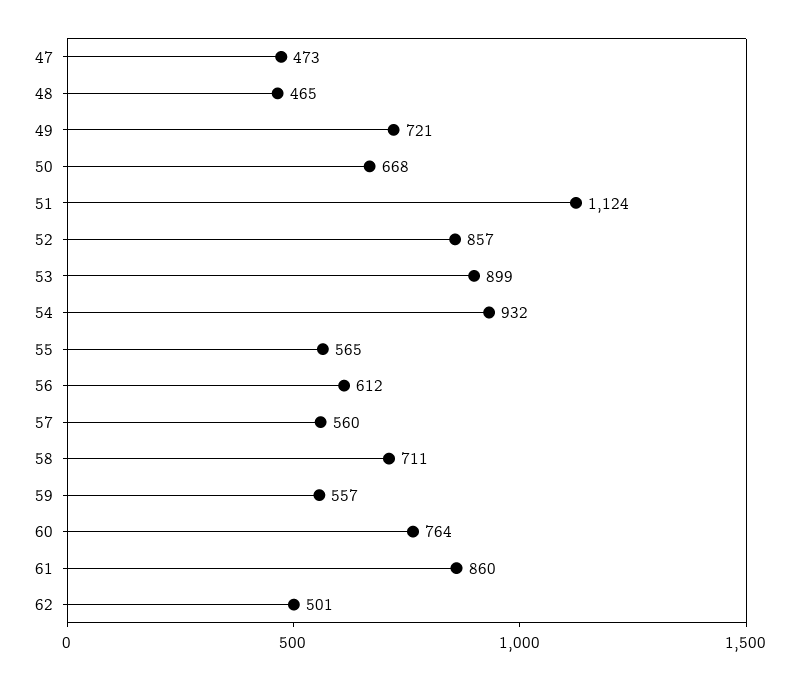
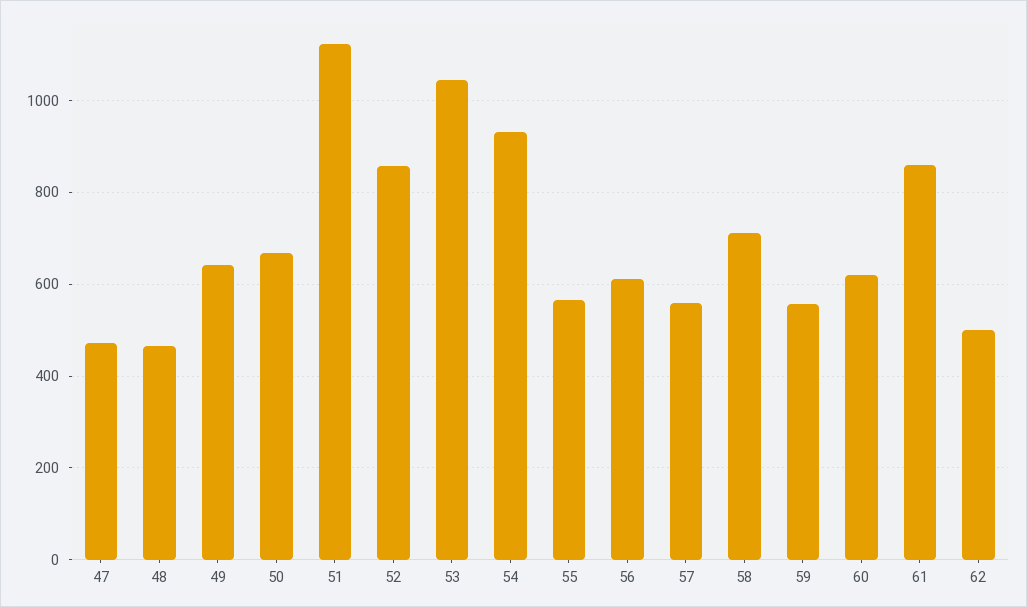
  {
    "47": 473,
    "48": 465,
-   "49": 721,
+   "49": 640,
    "50": 668,
    "51": 1124,
    "52": 857,
-   "53": 899,
+   "53": 1040,
    "54": 932,
    "55": 565,
    "56": 612,
    "57": 560,
    "58": 711,
    "59": 557,
-   "60": 764,
+   "60": 620,
    "61": 860,
    "62": 501
  }

